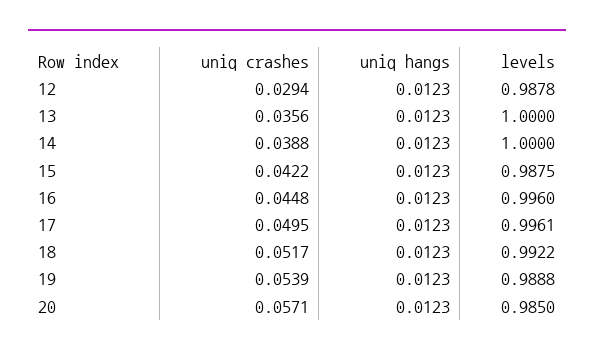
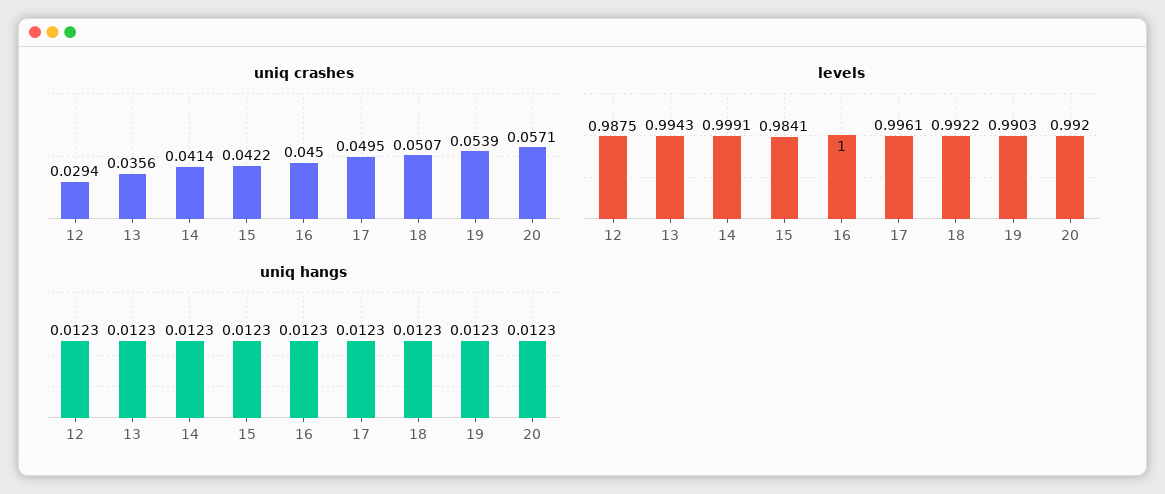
  {
    "uniq crashes": {
      "12": 0.0294,
      "13": 0.0356,
-     "14": 0.0388,
+     "14": 0.0414,
      "15": 0.0422,
-     "16": 0.0448,
+     "16": 0.045,
      "17": 0.0495,
-     "18": 0.0517,
+     "18": 0.0507,
      "19": 0.0539,
      "20": 0.0571
    },
    "uniq hangs": {
      "12": 0.0123,
      "13": 0.0123,
      "14": 0.0123,
      "15": 0.0123,
      "16": 0.0123,
      "17": 0.0123,
      "18": 0.0123,
      "19": 0.0123,
      "20": 0.0123
    },
    "levels": {
-     "12": 0.9878,
+     "12": 0.9875,
-     "13": 1,
+     "13": 0.9943,
-     "14": 1,
+     "14": 0.9991,
-     "15": 0.9875,
+     "15": 0.9841,
-     "16": 0.996,
+     "16": 1,
      "17": 0.9961,
      "18": 0.9922,
-     "19": 0.9888,
+     "19": 0.9903,
-     "20": 0.985
+     "20": 0.992
    }
  }

